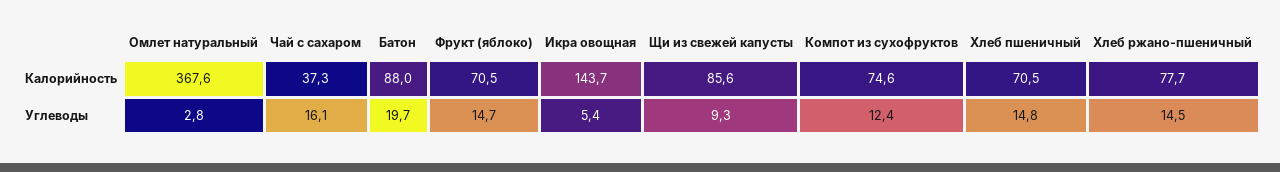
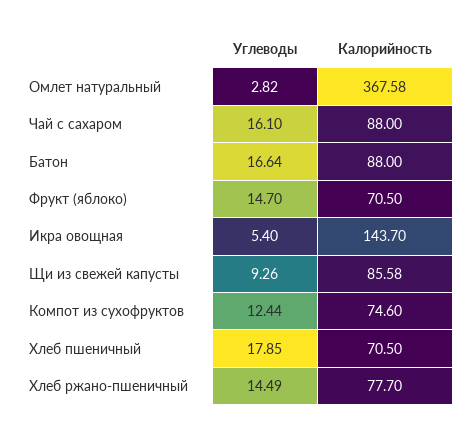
  {
    "Омлет натуральный": {
      "Калорийность": 367.58,
      "Углеводы": 2.82
    },
    "Чай с сахаром": {
-     "Калорийность": 37.3,
+     "Калорийность": 88,
      "Углеводы": 16.1
    },
    "Батон": {
      "Калорийность": 88,
-     "Углеводы": 19.7
+     "Углеводы": 16.64
    },
    "Фрукт (яблоко)": {
      "Калорийность": 70.5,
      "Углеводы": 14.7
    },
    "Икра овощная": {
      "Калорийность": 143.7,
      "Углеводы": 5.4
    },
    "Щи из свежей капусты": {
      "Калорийность": 85.58,
      "Углеводы": 9.26
    },
    "Компот из сухофруктов": {
      "Калорийность": 74.6,
      "Углеводы": 12.44
    },
    "Хлеб пшеничный": {
      "Калорийность": 70.5,
-     "Углеводы": 14.8
+     "Углеводы": 17.85
    },
    "Хлеб ржано-пшеничный": {
      "Калорийность": 77.7,
      "Углеводы": 14.49
    }
  }

